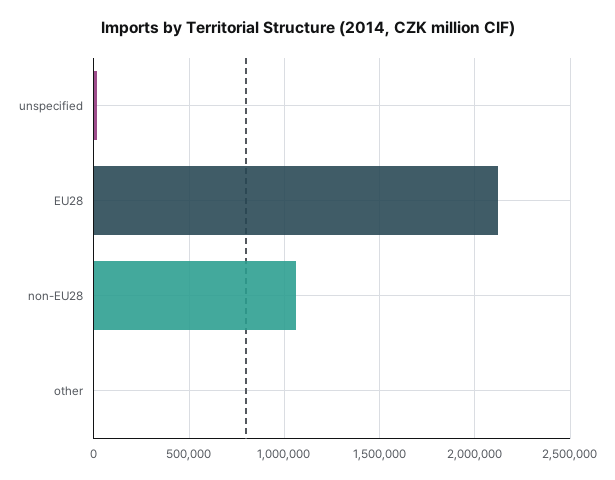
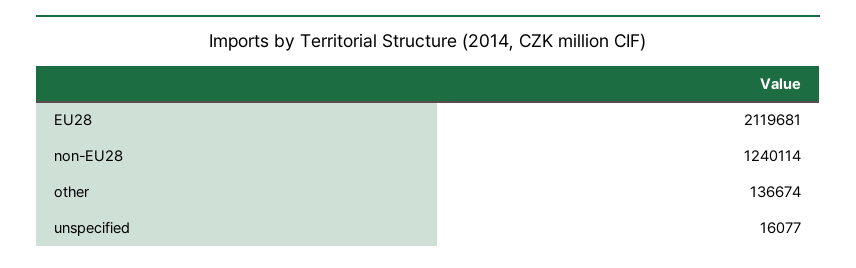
  {
    "unspecified": 16077,
    "EU28": 2119681,
-   "non-EU28": 1050000,
+   "non-EU28": 1240114,
-   "other": 0
+   "other": 136674
  }

